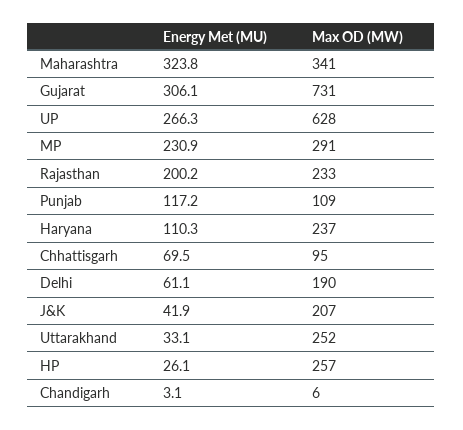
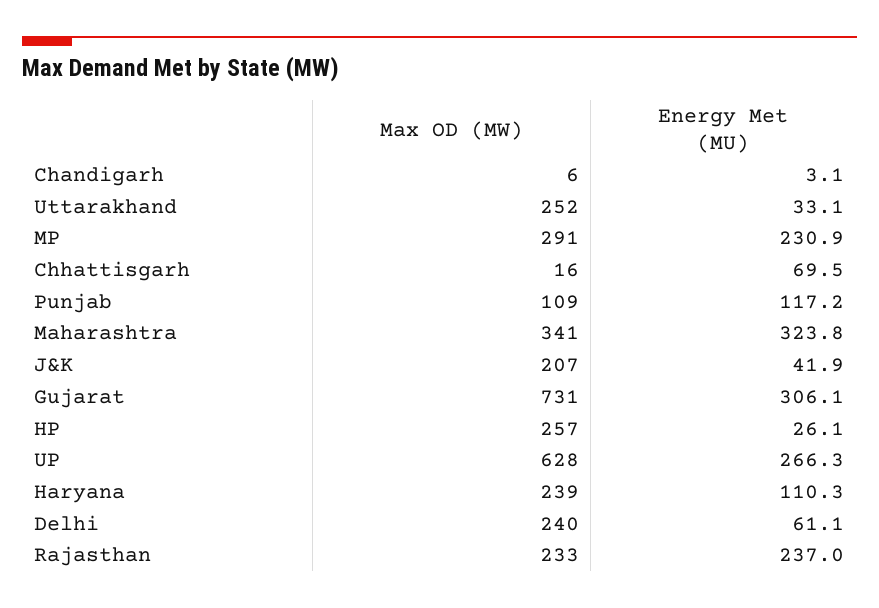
  {
    "Energy Met (MU)": {
      "Maharashtra": 323.8,
      "Gujarat": 306.1,
      "UP": 266.3,
      "MP": 230.9,
-     "Rajasthan": 200.2,
+     "Rajasthan": 237,
      "Punjab": 117.2,
      "Haryana": 110.3,
      "Chhattisgarh": 69.5,
      "Delhi": 61.1,
      "J&K": 41.9,
      "Uttarakhand": 33.1,
      "HP": 26.1,
      "Chandigarh": 3.1
    },
    "Max OD (MW)": {
      "Maharashtra": 341,
      "Gujarat": 731,
      "UP": 628,
      "MP": 291,
      "Rajasthan": 233,
      "Punjab": 109,
-     "Haryana": 237,
+     "Haryana": 239,
-     "Chhattisgarh": 95,
+     "Chhattisgarh": 16,
-     "Delhi": 190,
+     "Delhi": 240,
      "J&K": 207,
      "Uttarakhand": 252,
      "HP": 257,
      "Chandigarh": 6
    }
  }

